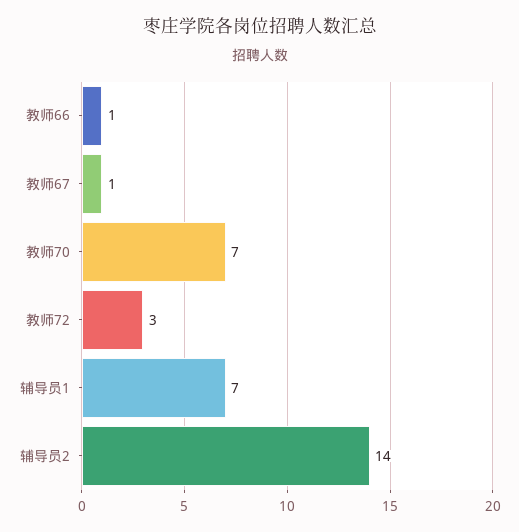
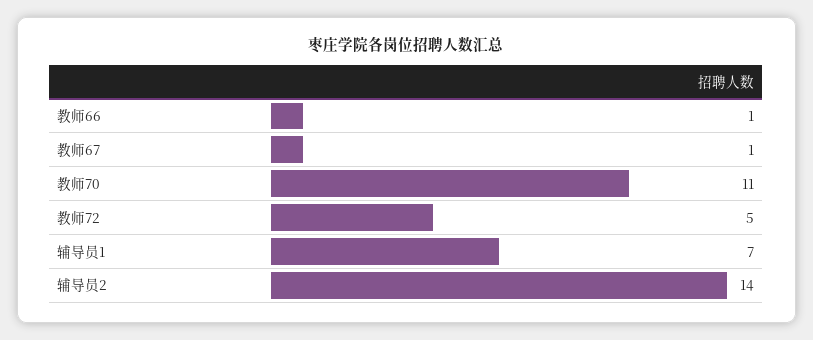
  {
    "教师66": 1,
    "教师67": 1,
-   "教师70": 7,
+   "教师70": 11,
-   "教师72": 3,
+   "教师72": 5,
    "辅导员1": 7,
    "辅导员2": 14
  }

